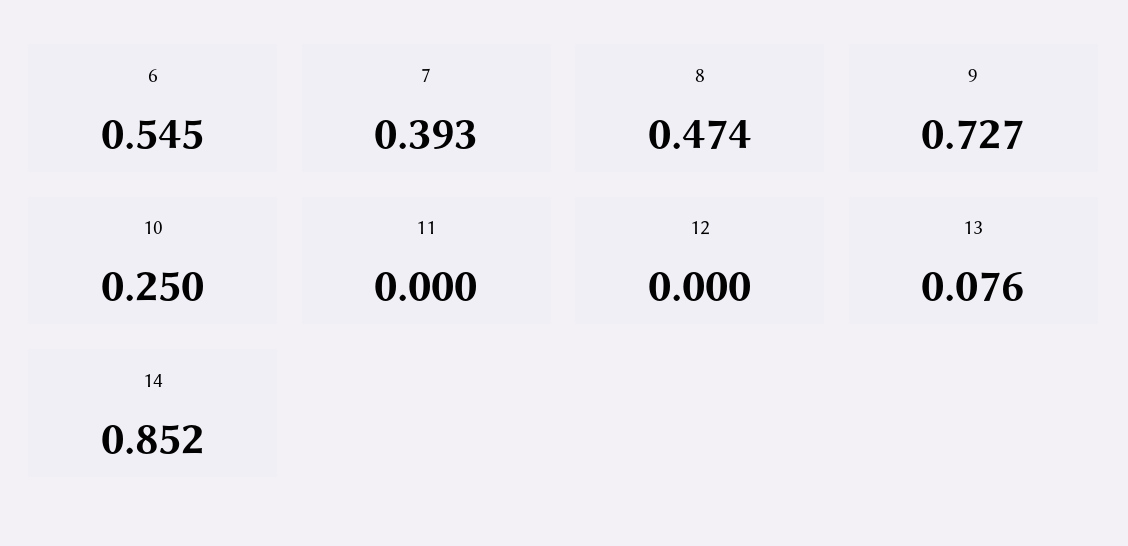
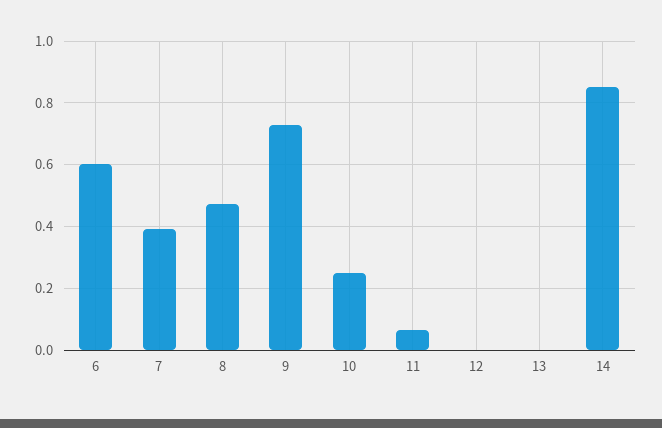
  {
-   "6": 0.545,
+   "6": 0.6,
    "7": 0.393,
    "8": 0.474,
    "9": 0.727,
    "10": 0.25,
-   "11": 0,
+   "11": 0.06,
    "12": 0,
-   "13": 0.076,
+   "13": 0,
    "14": 0.852
  }

